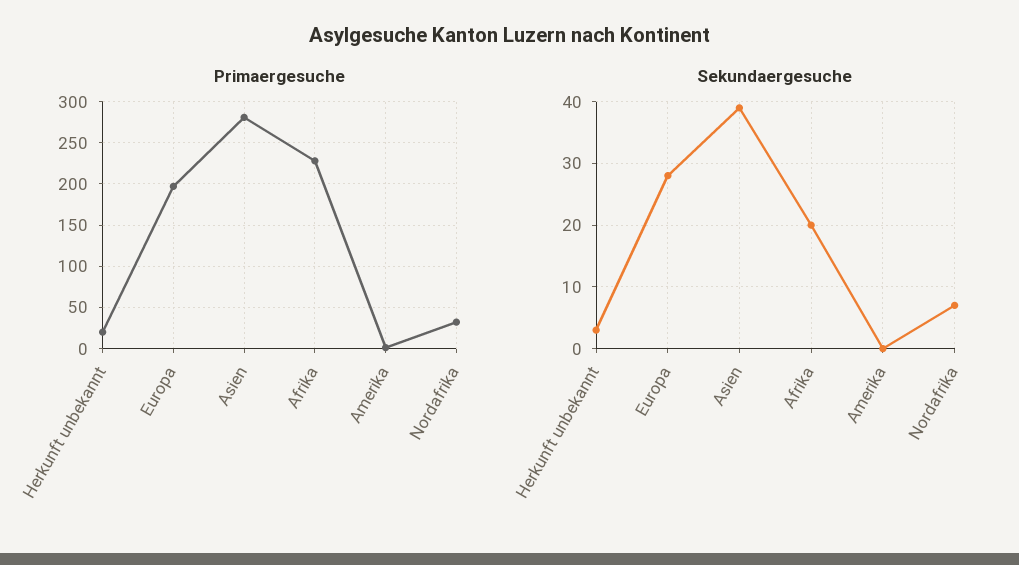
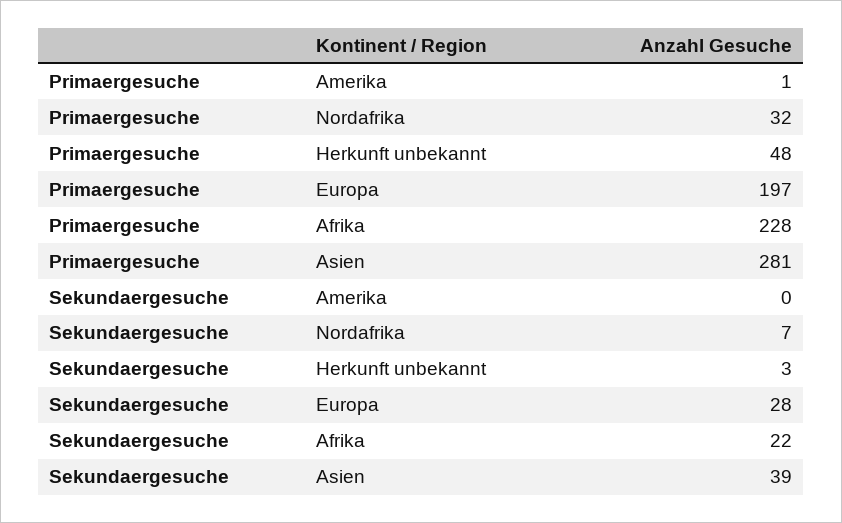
  {
    "Primaergesuche": {
-     "Herkunft unbekannt": 20,
+     "Herkunft unbekannt": 48,
      "Europa": 197,
      "Asien": 281,
      "Afrika": 228,
      "Amerika": 1,
      "Nordafrika": 32
    },
    "Sekundaergesuche": {
      "Herkunft unbekannt": 3,
      "Europa": 28,
      "Asien": 39,
-     "Afrika": 20,
+     "Afrika": 22,
      "Amerika": 0,
      "Nordafrika": 7
    }
  }

